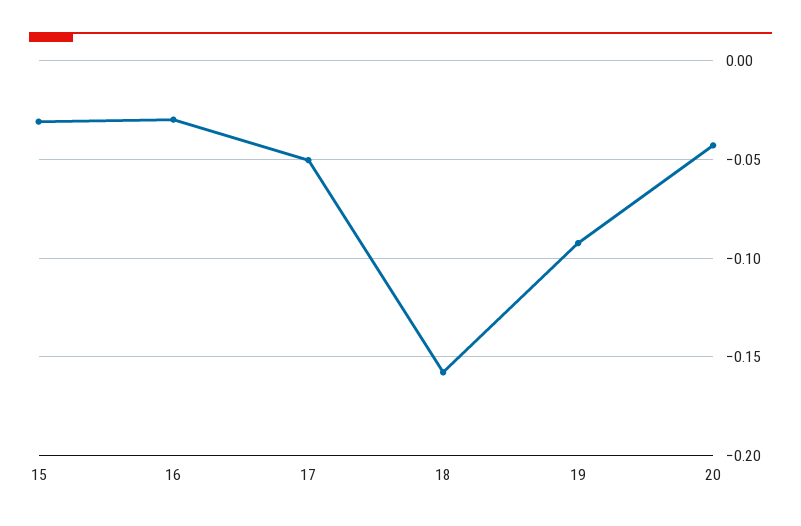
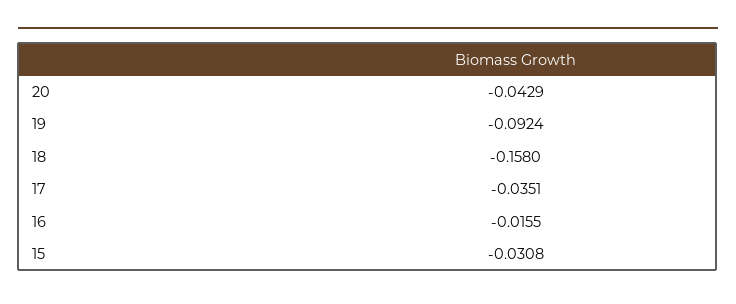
  {
    "15": -0.0308,
-   "16": -0.03,
+   "16": -0.0155,
-   "17": -0.05,
+   "17": -0.0351,
    "18": -0.158,
    "19": -0.0924,
    "20": -0.0429
  }

